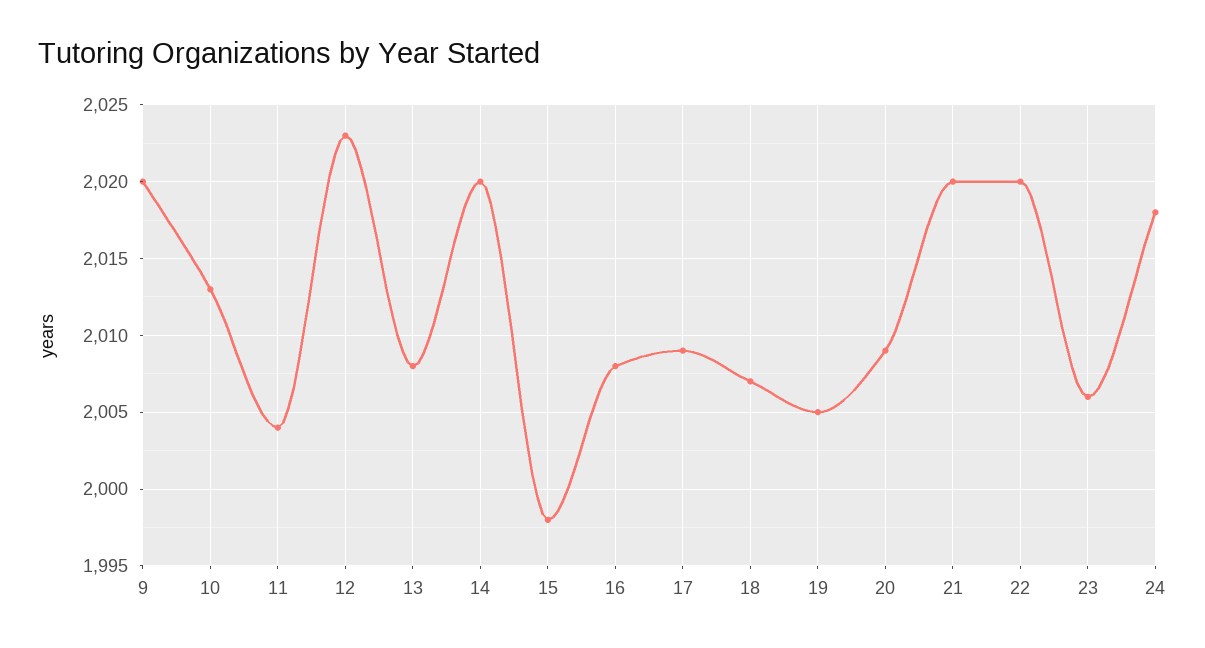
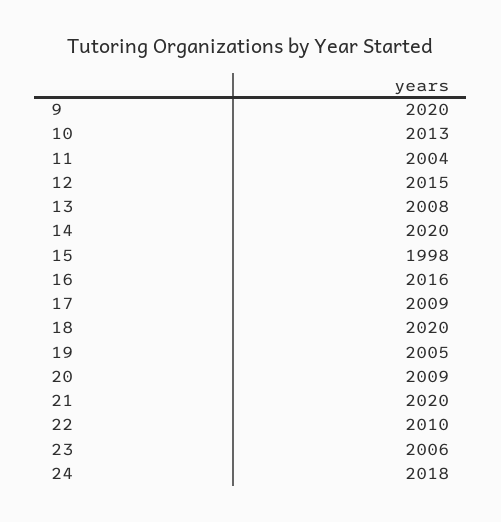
  {
    "9": 2020,
    "10": 2013,
    "11": 2004,
-   "12": 2023,
+   "12": 2015,
    "13": 2008,
    "14": 2020,
    "15": 1998,
-   "16": 2008,
+   "16": 2016,
    "17": 2009,
-   "18": 2007,
+   "18": 2020,
    "19": 2005,
    "20": 2009,
    "21": 2020,
-   "22": 2020,
+   "22": 2010,
    "23": 2006,
    "24": 2018
  }

